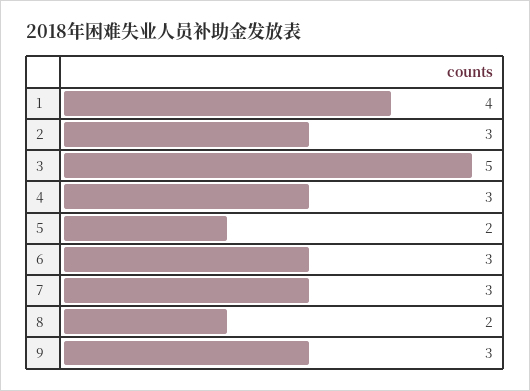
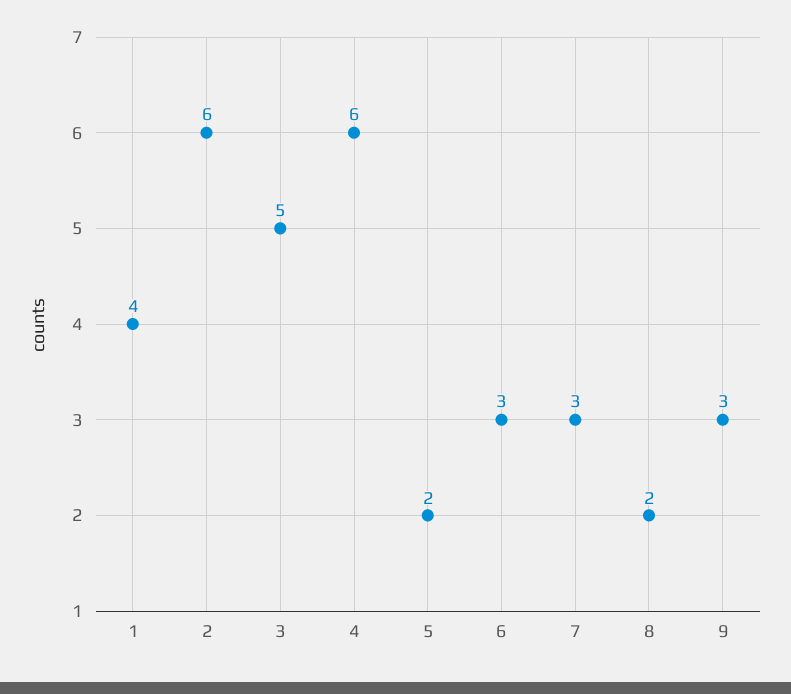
  {
    "1": 4,
-   "2": 3,
+   "2": 6,
    "3": 5,
-   "4": 3,
+   "4": 6,
    "5": 2,
    "6": 3,
    "7": 3,
    "8": 2,
    "9": 3
  }

